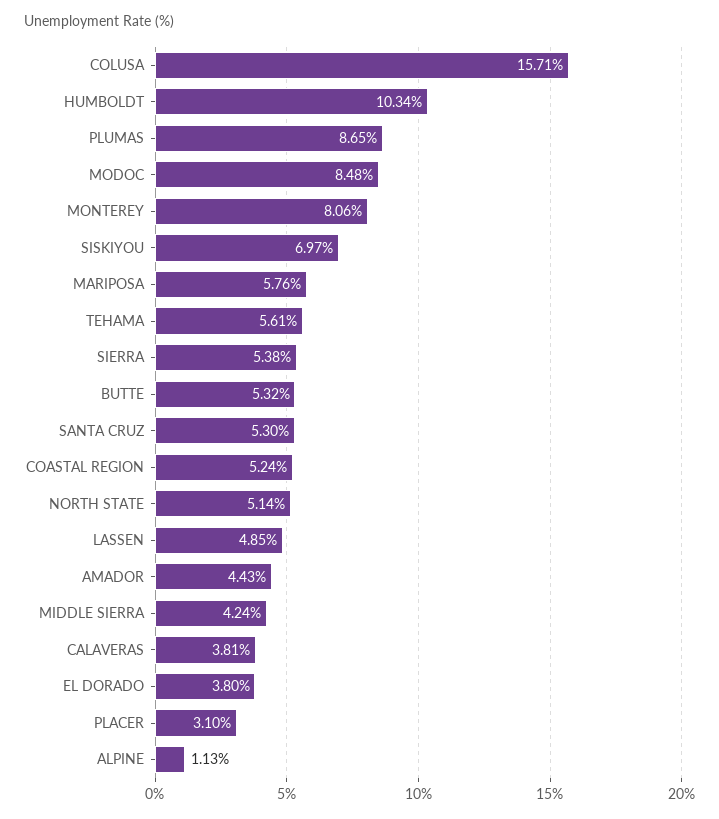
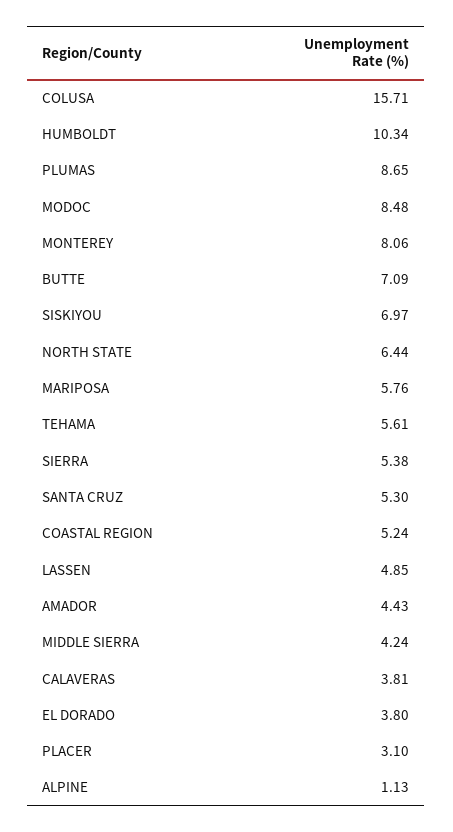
  {
    "COLUSA": 15.71,
    "HUMBOLDT": 10.34,
    "PLUMAS": 8.65,
    "MODOC": 8.48,
    "MONTEREY": 8.06,
    "SISKIYOU": 6.97,
    "MARIPOSA": 5.76,
    "TEHAMA": 5.61,
    "SIERRA": 5.38,
-   "BUTTE": 5.32,
+   "BUTTE": 7.09,
    "SANTA CRUZ": 5.3,
    "COASTAL REGION": 5.24,
-   "NORTH STATE": 5.14,
+   "NORTH STATE": 6.44,
    "LASSEN": 4.85,
    "AMADOR": 4.43,
    "MIDDLE SIERRA": 4.24,
    "CALAVERAS": 3.81,
    "EL DORADO": 3.8,
    "PLACER": 3.1,
    "ALPINE": 1.13
  }

